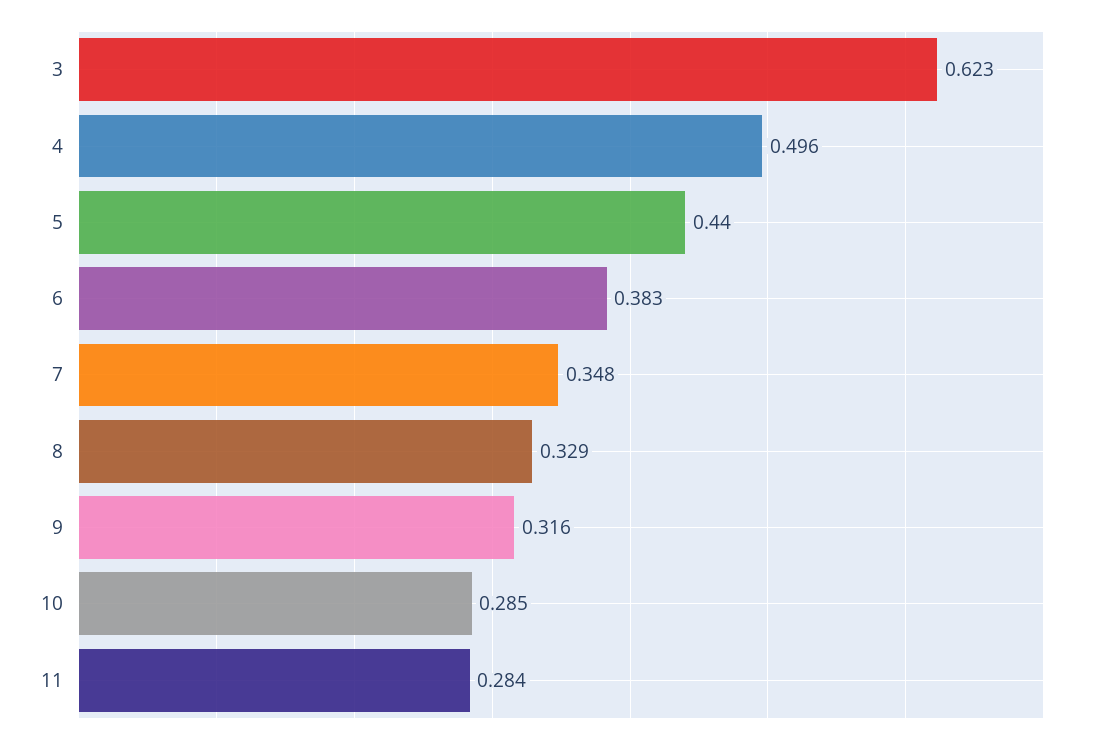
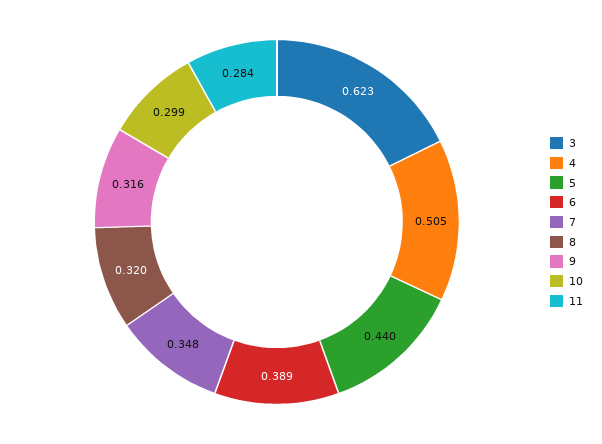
  {
    "3": 0.623,
-   "4": 0.496,
+   "4": 0.505,
    "5": 0.44,
-   "6": 0.383,
+   "6": 0.389,
    "7": 0.348,
-   "8": 0.329,
+   "8": 0.32,
    "9": 0.316,
-   "10": 0.285,
+   "10": 0.299,
    "11": 0.284
  }

